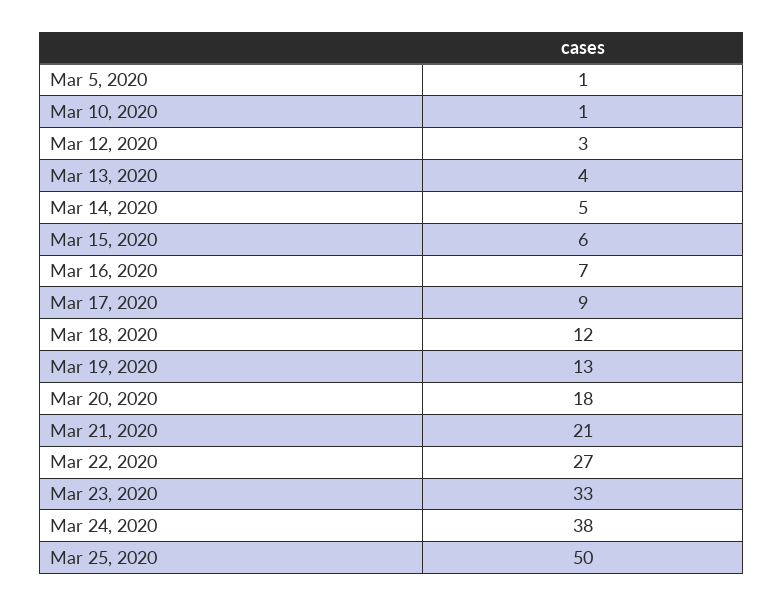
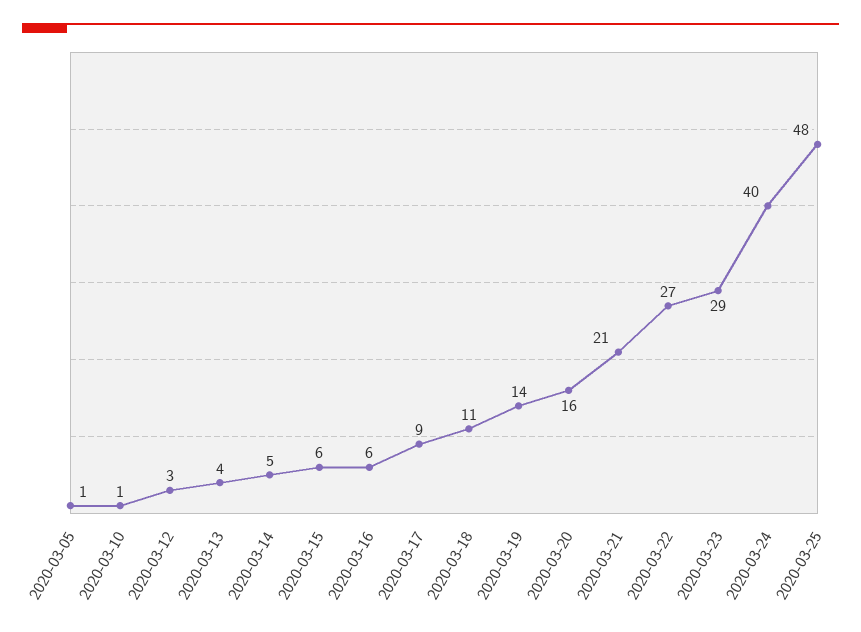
  {
    "Mar 5, 2020": 1,
    "Mar 10, 2020": 1,
    "Mar 12, 2020": 3,
    "Mar 13, 2020": 4,
    "Mar 14, 2020": 5,
    "Mar 15, 2020": 6,
-   "Mar 16, 2020": 7,
+   "Mar 16, 2020": 6,
    "Mar 17, 2020": 9,
-   "Mar 18, 2020": 12,
+   "Mar 18, 2020": 11,
-   "Mar 19, 2020": 13,
+   "Mar 19, 2020": 14,
-   "Mar 20, 2020": 18,
+   "Mar 20, 2020": 16,
    "Mar 21, 2020": 21,
    "Mar 22, 2020": 27,
-   "Mar 23, 2020": 33,
+   "Mar 23, 2020": 29,
-   "Mar 24, 2020": 38,
+   "Mar 24, 2020": 40,
-   "Mar 25, 2020": 50
+   "Mar 25, 2020": 48
  }

